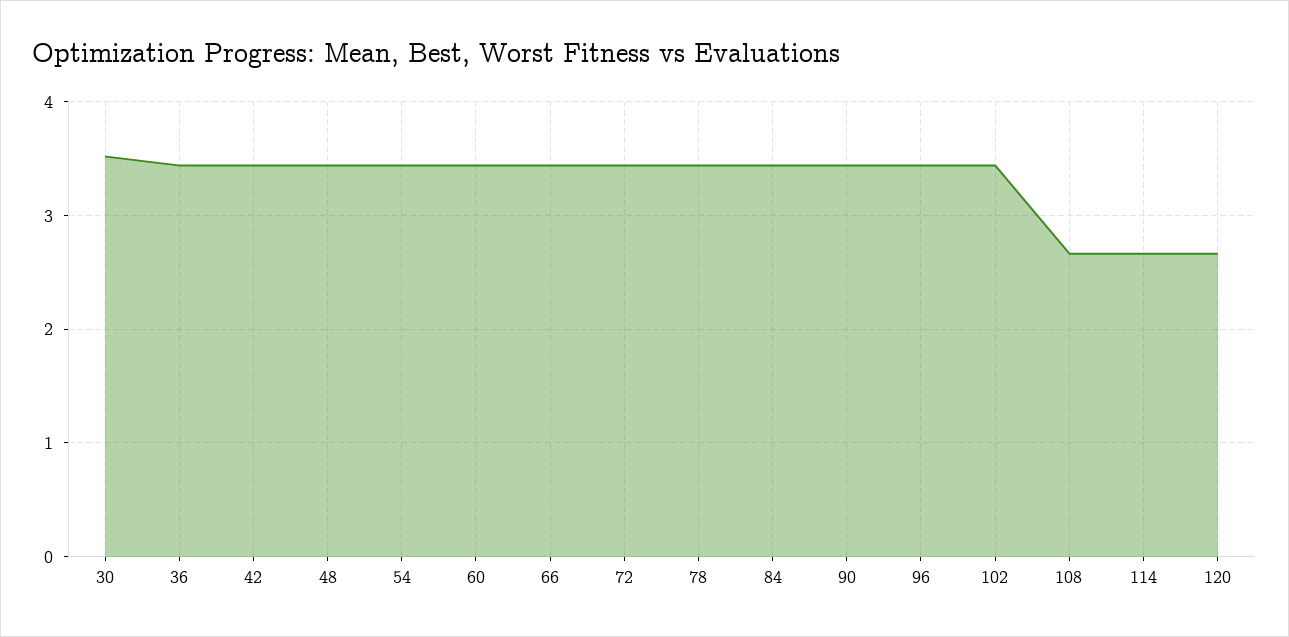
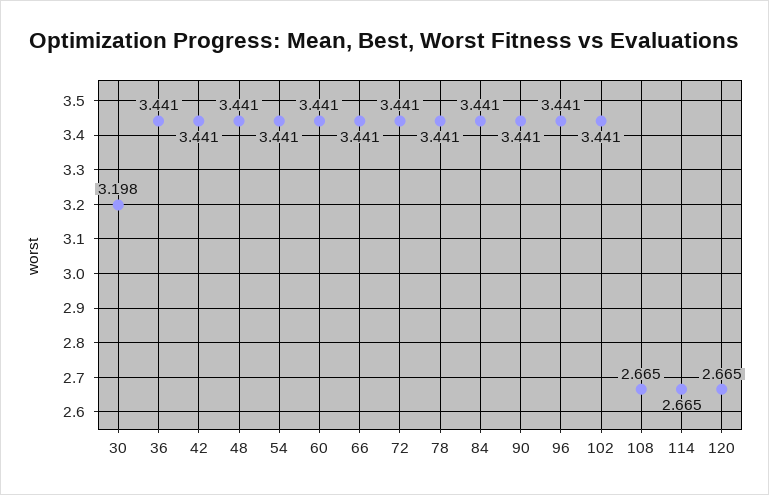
  {
-   "30": 3.5,
+   "30": 3.198,
    "36": 3.441,
    "42": 3.441,
    "48": 3.441,
    "54": 3.441,
    "60": 3.441,
    "66": 3.441,
    "72": 3.441,
    "78": 3.441,
    "84": 3.441,
    "90": 3.441,
    "96": 3.441,
    "102": 3.441,
    "108": 2.665,
    "114": 2.665,
    "120": 2.665
  }

